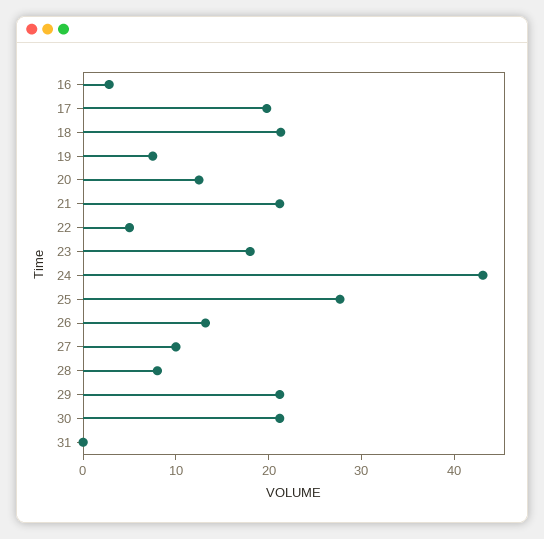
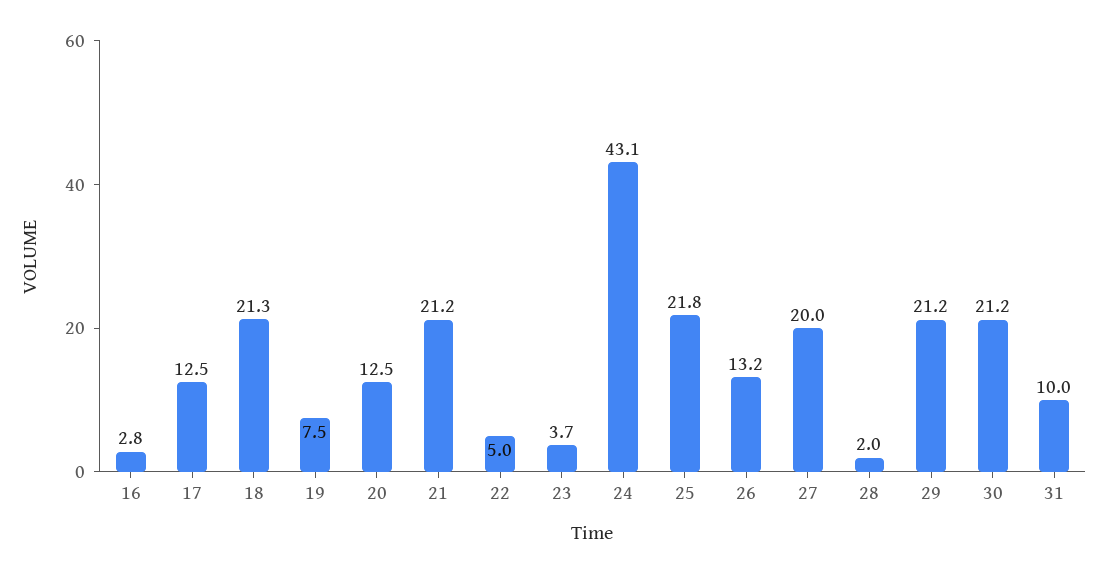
  {
    "16": 2.8,
-   "17": 20,
+   "17": 12.5,
    "18": 21.3,
    "19": 7.5,
    "20": 12.5,
    "21": 21.2,
    "22": 5,
-   "23": 18,
+   "23": 3.7,
    "24": 43.1,
-   "25": 28,
+   "25": 21.8,
    "26": 13.2,
-   "27": 10,
+   "27": 20,
-   "28": 8,
+   "28": 2,
    "29": 21.2,
    "30": 21.2,
-   "31": 0
+   "31": 10
  }

